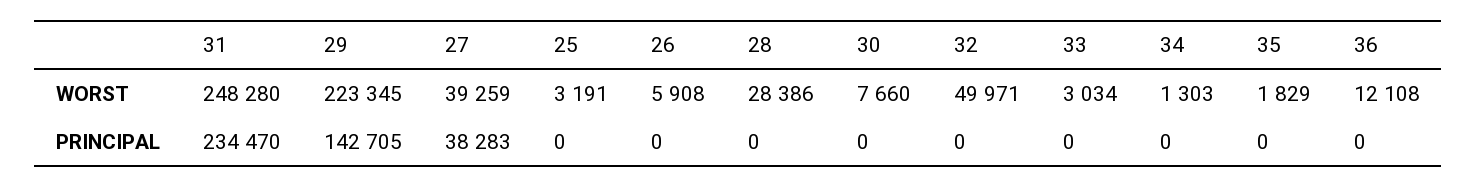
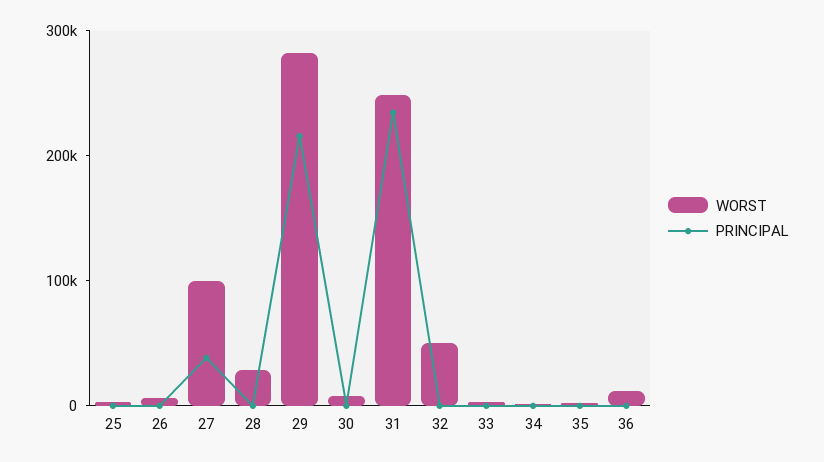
  {
    "WORST": {
      "31": 248280,
-     "29": 223345,
+     "29": 280000,
-     "27": 39259,
+     "27": 100000,
      "25": 3191,
      "26": 5908,
      "28": 28386,
      "30": 7660,
      "32": 49971,
      "33": 3034,
      "34": 1303,
      "35": 1829,
      "36": 12108
    },
    "PRINCIPAL": {
      "31": 234470,
-     "29": 142705,
+     "29": 220000,
      "27": 38283,
      "25": 0,
      "26": 0,
      "28": 0,
      "30": 0,
      "32": 0,
      "33": 0,
      "34": 0,
      "35": 0,
      "36": 0
    }
  }

